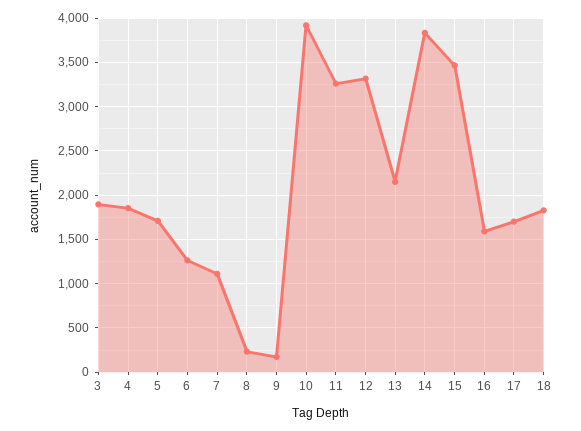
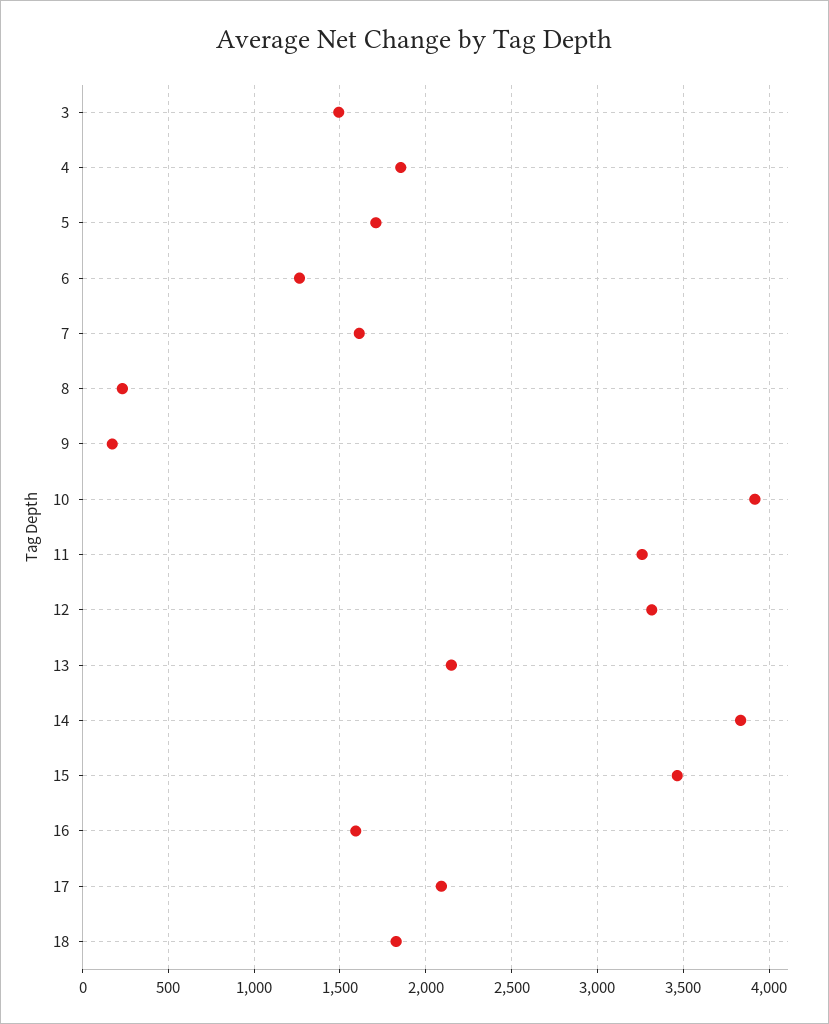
  {
-   "3": 1900,
+   "3": 1500,
    "4": 1850,
    "5": 1700,
    "6": 1250,
-   "7": 1100,
+   "7": 1600,
    "8": 250,
    "9": 150,
    "10": 3900,
    "11": 3250,
    "12": 3300,
    "13": 2150,
    "14": 3850,
    "15": 3450,
    "16": 1600,
-   "17": 1700,
+   "17": 2100,
    "18": 1850
  }

